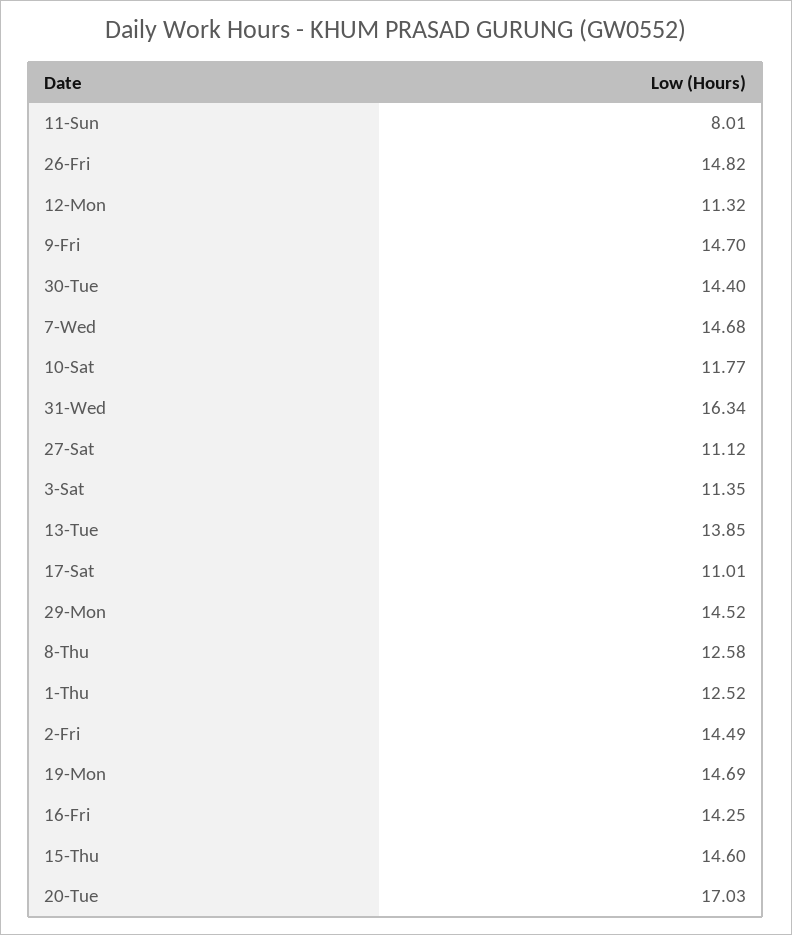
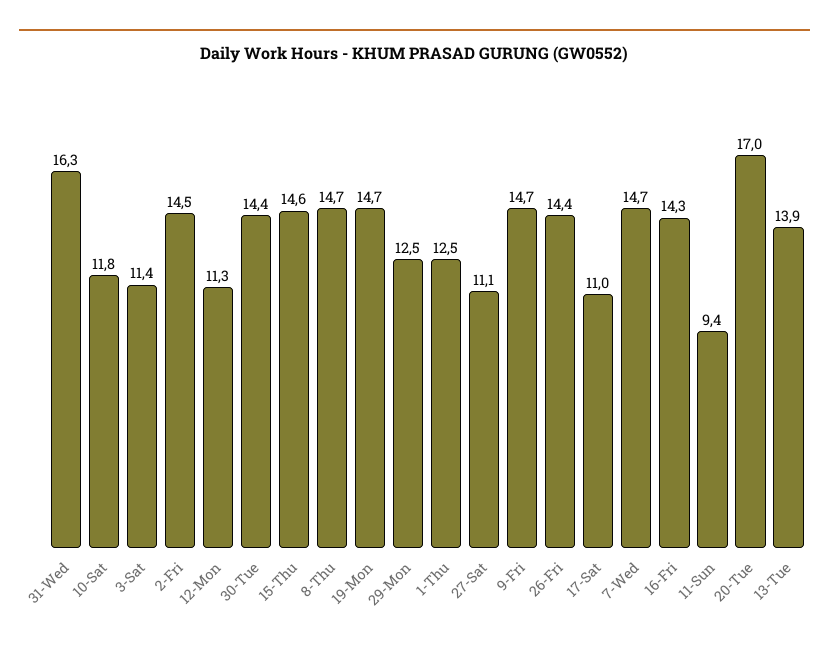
  {
-   "11-Sun": 8.01,
+   "11-Sun": 9.4,
-   "26-Fri": 14.82,
+   "26-Fri": 14.4,
    "12-Mon": 11.32,
    "9-Fri": 14.7,
    "30-Tue": 14.4,
    "7-Wed": 14.68,
    "10-Sat": 11.77,
    "31-Wed": 16.34,
    "27-Sat": 11.12,
    "3-Sat": 11.35,
    "13-Tue": 13.85,
    "17-Sat": 11.01,
-   "29-Mon": 14.52,
+   "29-Mon": 12.5,
-   "8-Thu": 12.58,
+   "8-Thu": 14.7,
    "1-Thu": 12.52,
    "2-Fri": 14.49,
    "19-Mon": 14.69,
    "16-Fri": 14.25,
    "15-Thu": 14.6,
    "20-Tue": 17.03
  }

